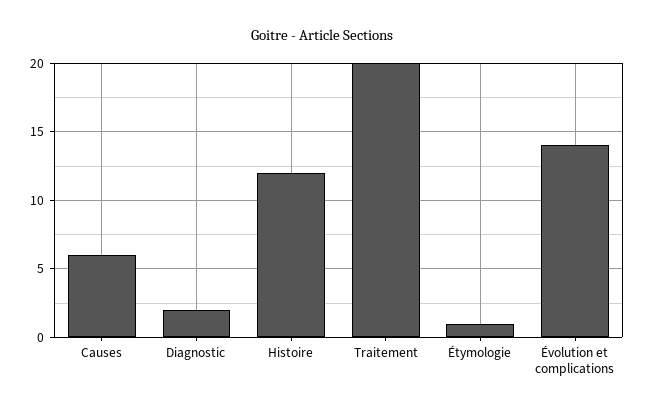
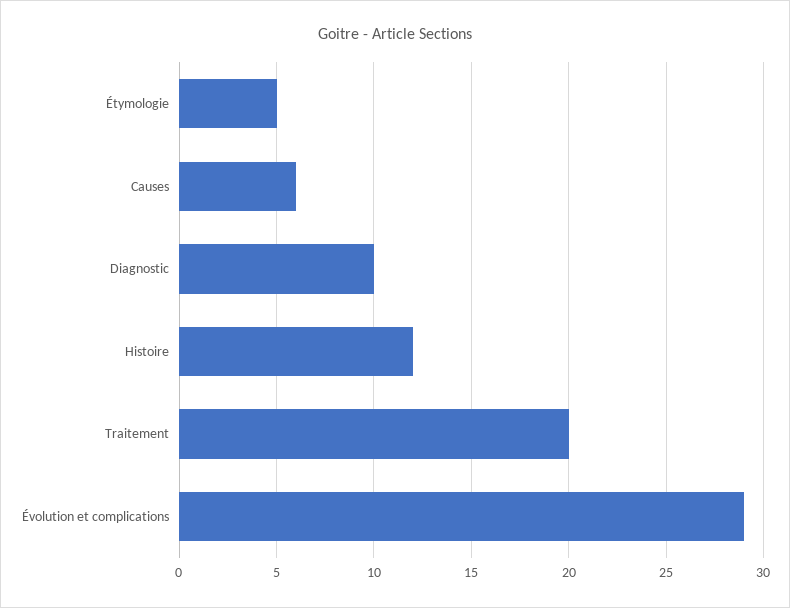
  {
    "Causes": 6,
-   "Diagnostic": 2,
+   "Diagnostic": 10,
    "Histoire": 12,
    "Traitement": 20,
-   "Étymologie": 1,
+   "Étymologie": 5,
-   "Évolution et complications": 14
+   "Évolution et complications": 29
  }

